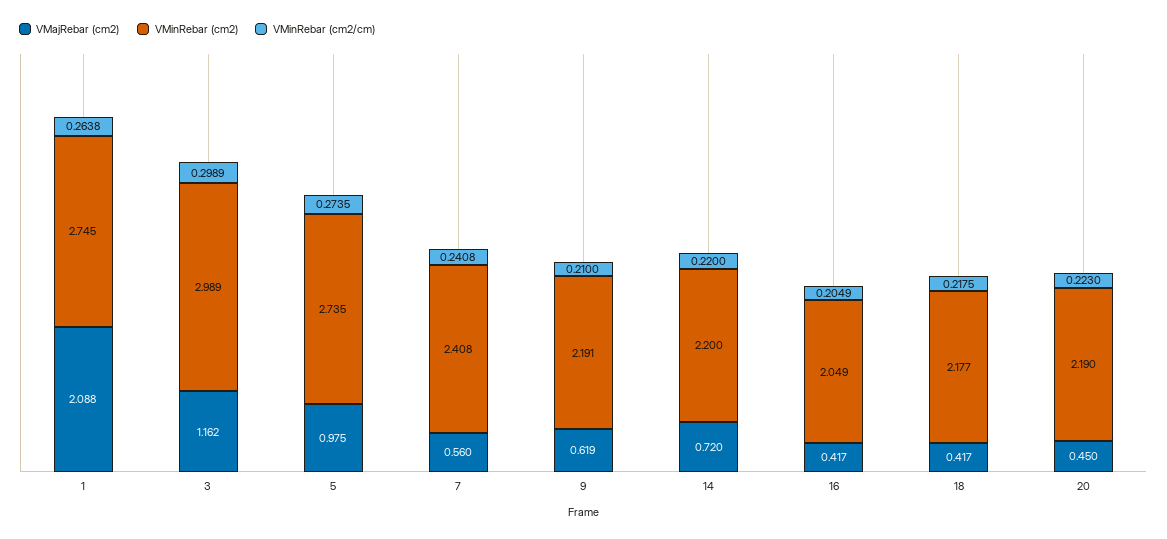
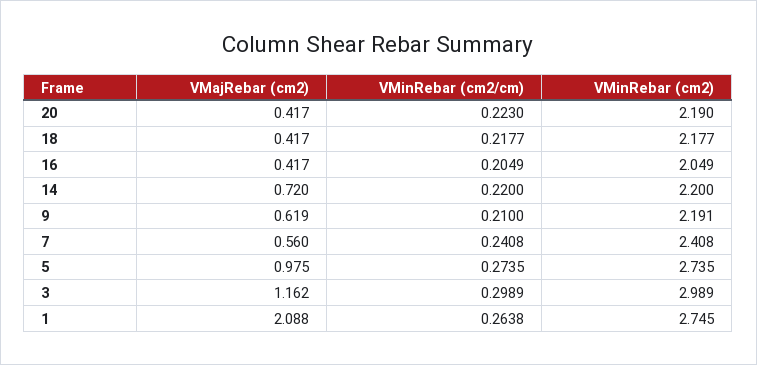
  {
    "VMajRebar (cm2)": {
      "1": 2.088,
      "3": 1.162,
      "5": 0.975,
      "7": 0.56,
      "9": 0.619,
      "14": 0.72,
      "16": 0.417,
      "18": 0.417,
-     "20": 0.45
+     "20": 0.417
    },
    "VMinRebar (cm2)": {
      "1": 2.745,
      "3": 2.989,
      "5": 2.735,
      "7": 2.408,
      "9": 2.191,
      "14": 2.2,
      "16": 2.049,
      "18": 2.177,
      "20": 2.19
    },
    "VMinRebar (cm2/cm)": {
      "1": 0.2638,
      "3": 0.2989,
      "5": 0.2735,
      "7": 0.2408,
      "9": 0.21,
      "14": 0.22,
      "16": 0.2049,
-     "18": 0.2175,
+     "18": 0.2177,
      "20": 0.223
    }
  }

